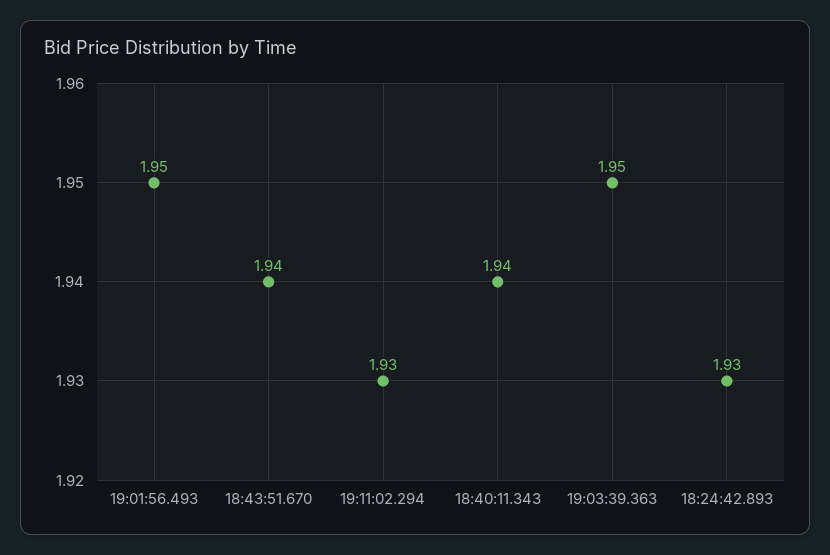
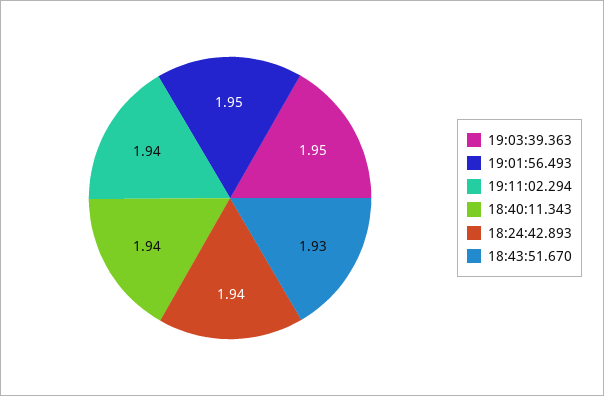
  {
    "19:01:56.493": 1.95,
-   "18:43:51.670": 1.94,
+   "18:43:51.670": 1.93,
-   "19:11:02.294": 1.93,
+   "19:11:02.294": 1.94,
    "18:40:11.343": 1.94,
    "19:03:39.363": 1.95,
-   "18:24:42.893": 1.93
+   "18:24:42.893": 1.94
  }

